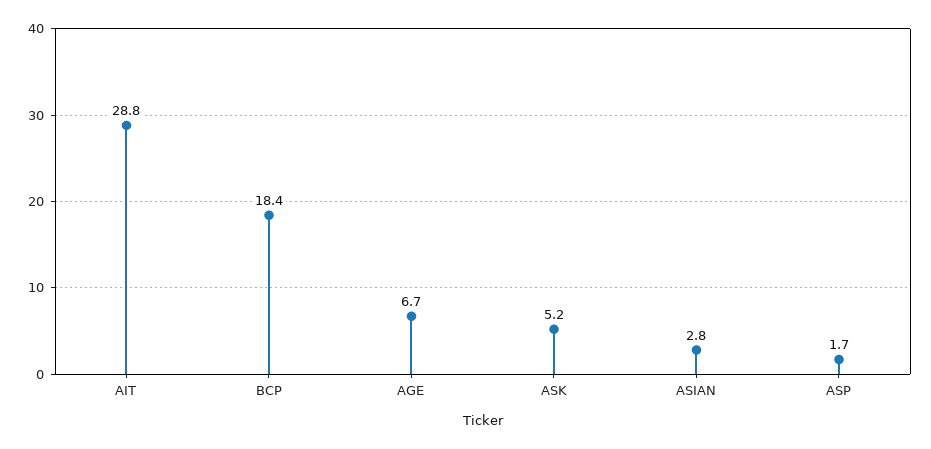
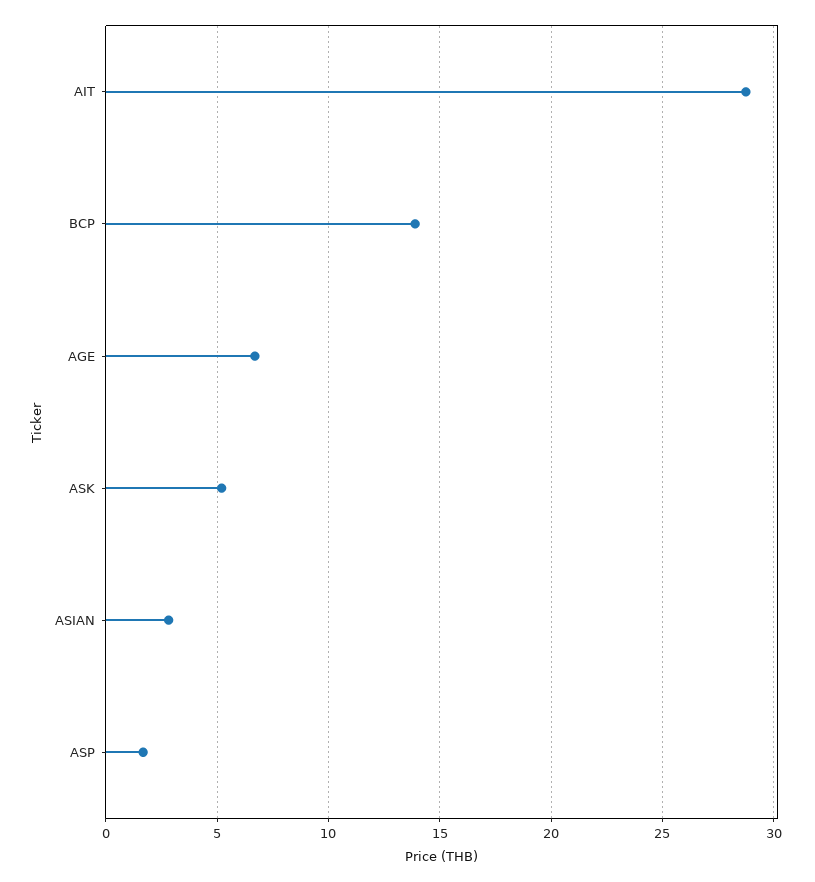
  {
    "AIT": 28.8,
-   "BCP": 18.4,
+   "BCP": 14,
    "AGE": 6.7,
    "ASK": 5.2,
    "ASIAN": 2.8,
    "ASP": 1.7
  }

